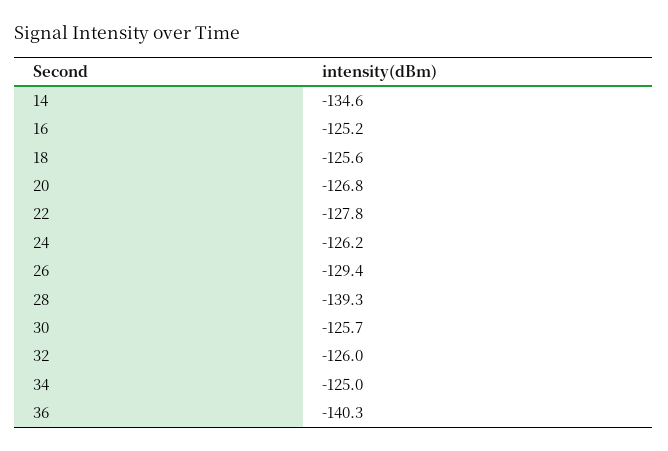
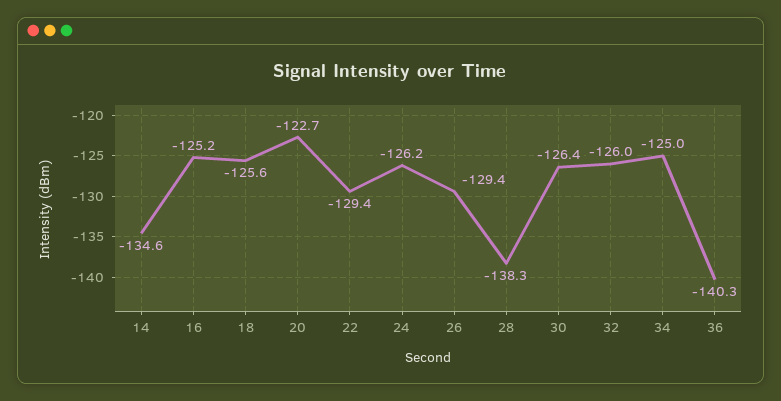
  {
    "14": -134.6,
    "16": -125.2,
    "18": -125.6,
-   "20": -126.8,
+   "20": -122.7,
-   "22": -127.8,
+   "22": -129.4,
    "24": -126.2,
    "26": -129.4,
-   "28": -139.3,
+   "28": -138.3,
-   "30": -125.7,
+   "30": -126.4,
    "32": -126,
    "34": -125,
    "36": -140.3
  }

